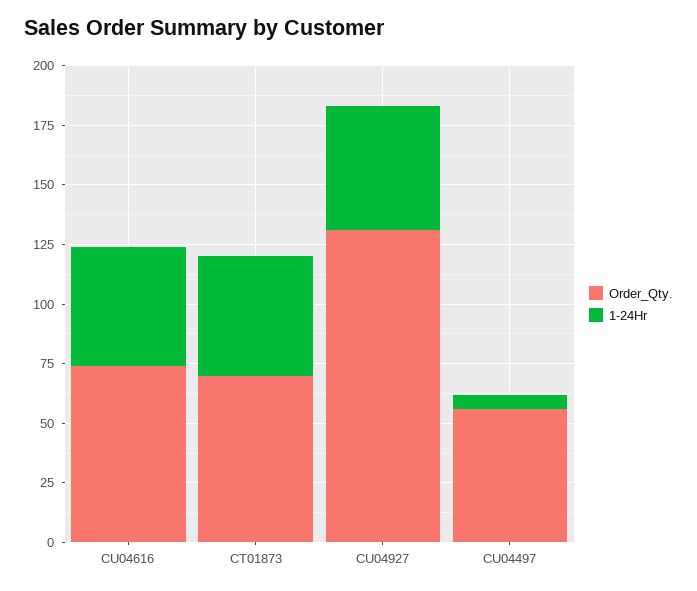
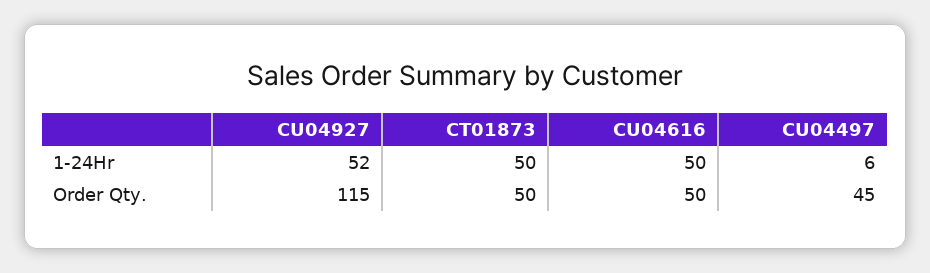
  {
    "Order_Qty.": {
-     "CU04616": 75,
+     "CU04616": 50,
-     "CT01873": 70,
+     "CT01873": 50,
-     "CU04927": 130,
+     "CU04927": 115,
-     "CU04497": 55
+     "CU04497": 45
    },
    "1-24Hr": {
      "CU04616": 50,
      "CT01873": 50,
      "CU04927": 52,
      "CU04497": 6
    }
  }

